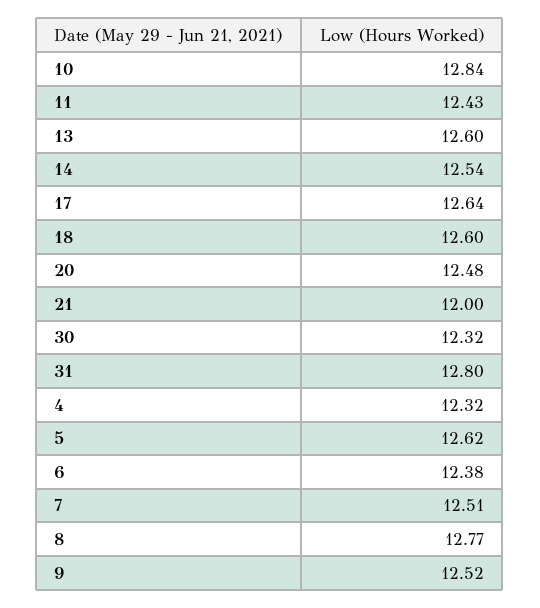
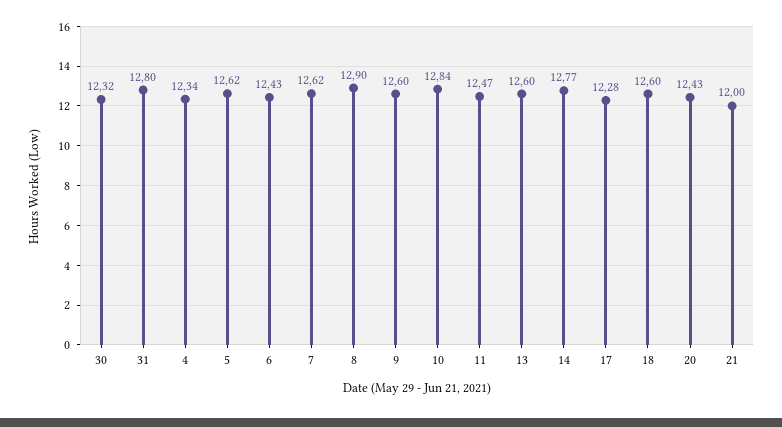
  {
    "10": 12.84,
-   "11": 12.43,
+   "11": 12.47,
    "13": 12.6,
-   "14": 12.54,
+   "14": 12.77,
-   "17": 12.64,
+   "17": 12.28,
    "18": 12.6,
-   "20": 12.48,
+   "20": 12.43,
    "21": 12,
    "30": 12.32,
    "31": 12.8,
-   "4": 12.32,
+   "4": 12.34,
    "5": 12.62,
-   "6": 12.38,
+   "6": 12.43,
-   "7": 12.51,
+   "7": 12.62,
-   "8": 12.77,
+   "8": 12.9,
-   "9": 12.52
+   "9": 12.6
  }

